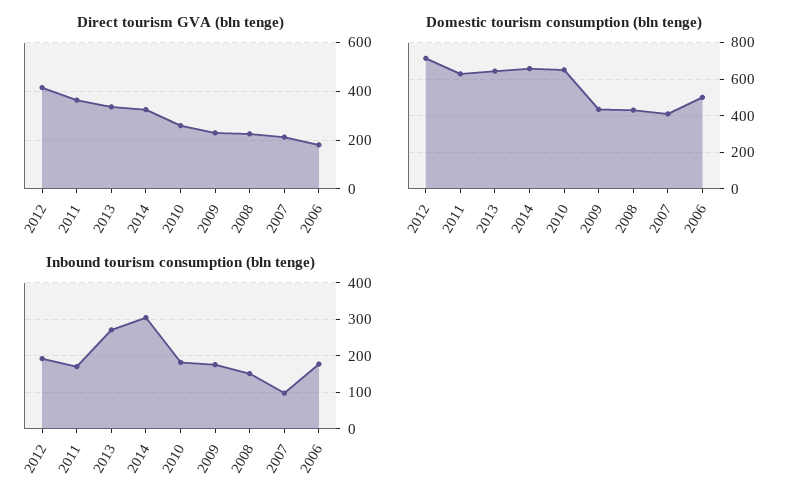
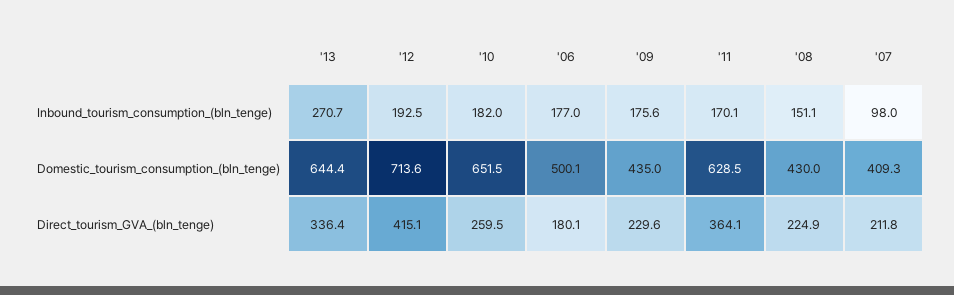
  {
    "Direct tourism GVA (bln tenge)": {
      "2012": 415.1,
      "2011": 364.1,
      "2013": 336.4,
-     "2014": 325,
      "2010": 259.5,
      "2009": 229.6,
      "2008": 224.9,
      "2007": 211.8,
      "2006": 180.1
    },
    "Domestic tourism consumption (bln tenge)": {
      "2012": 713.6,
      "2011": 628.5,
      "2013": 644.4,
-     "2014": 650,
      "2010": 651.5,
      "2009": 435,
      "2008": 430,
      "2007": 409.3,
      "2006": 500.1
    },
    "Inbound tourism consumption (bln tenge)": {
      "2012": 192.5,
      "2011": 170.1,
      "2013": 270.7,
-     "2014": 300,
      "2010": 182,
      "2009": 175.6,
      "2008": 151.1,
      "2007": 98,
      "2006": 177
    }
  }

